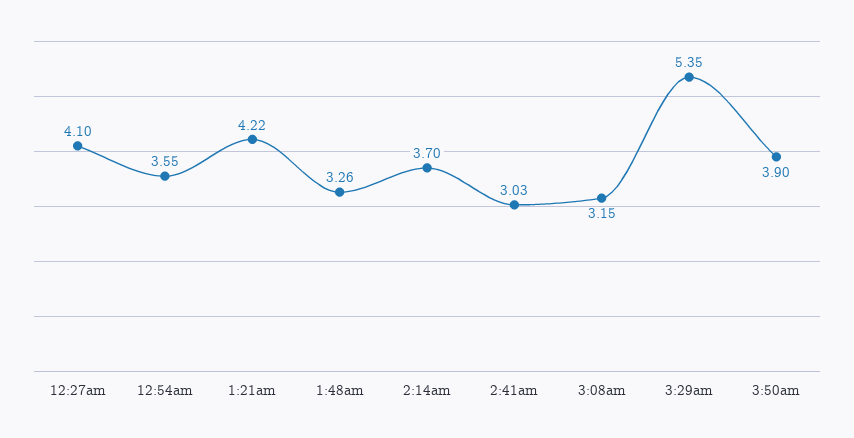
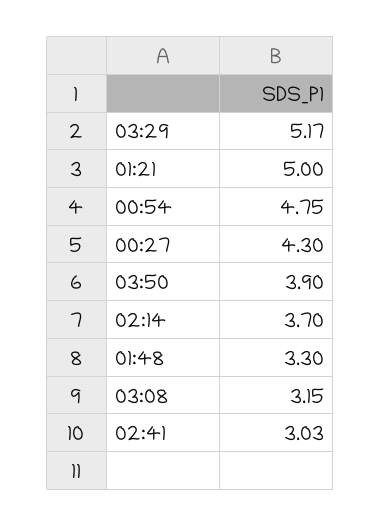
  {
-   "12:27am": 4.1,
+   "12:27am": 4.3,
-   "12:54am": 3.55,
+   "12:54am": 4.75,
-   "1:21am": 4.22,
+   "1:21am": 5,
-   "1:48am": 3.26,
+   "1:48am": 3.3,
    "2:14am": 3.7,
    "2:41am": 3.03,
    "3:08am": 3.15,
-   "3:29am": 5.35,
+   "3:29am": 5.17,
    "3:50am": 3.9
  }

